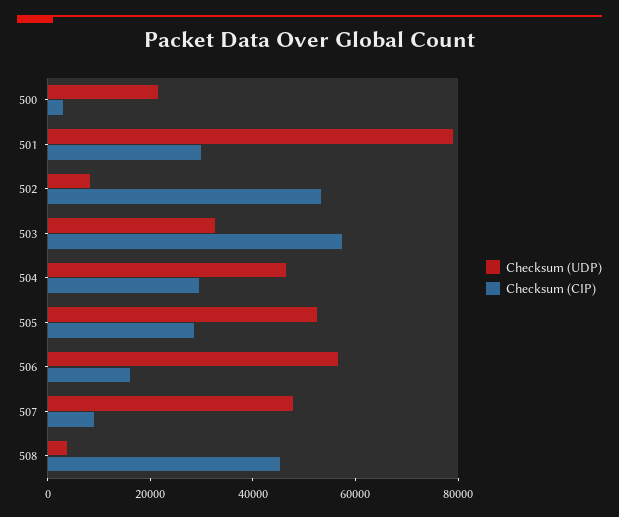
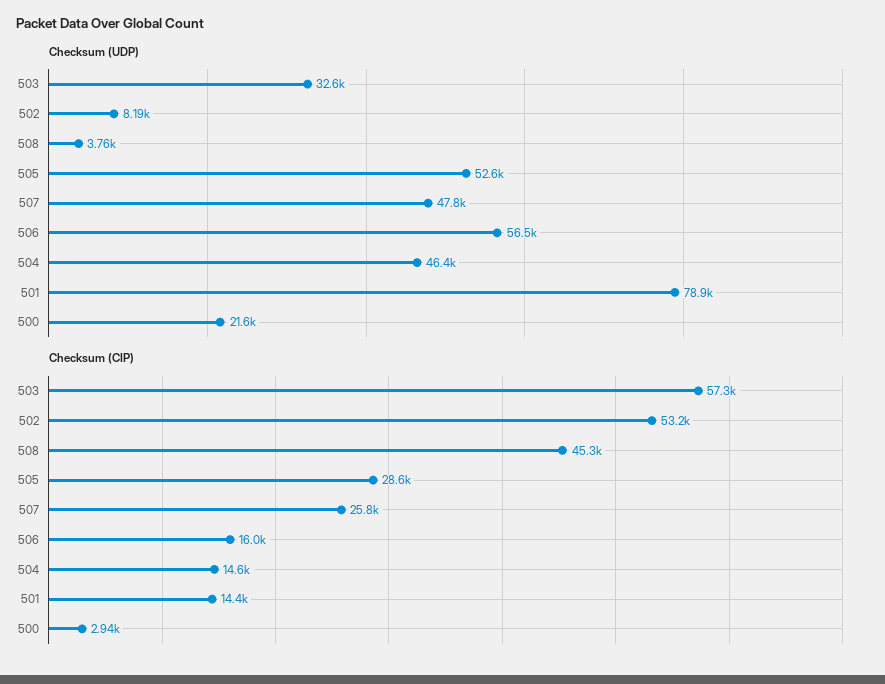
  {
    "Checksum (UDP)": {
      "500": 21600,
      "501": 78900,
      "502": 8190,
      "503": 32600,
      "504": 46400,
      "505": 52600,
      "506": 56500,
      "507": 47800,
      "508": 3760
    },
    "Checksum (CIP)": {
      "500": 2940,
-     "501": 30000,
+     "501": 14400,
      "502": 53200,
      "503": 57300,
-     "504": 30000,
+     "504": 14600,
      "505": 28600,
      "506": 16000,
-     "507": 10000,
+     "507": 25800,
      "508": 45300
    }
  }

